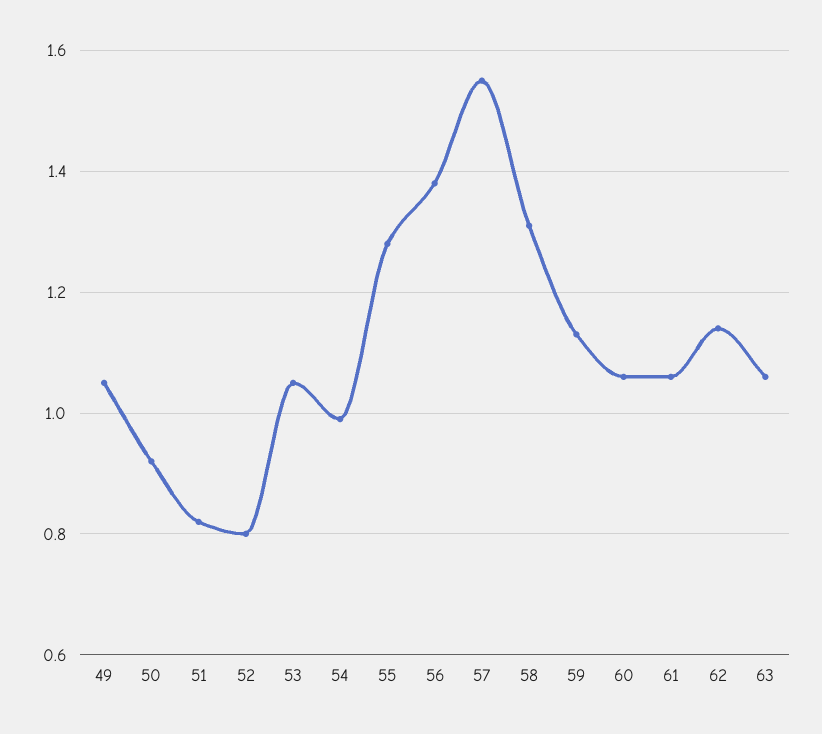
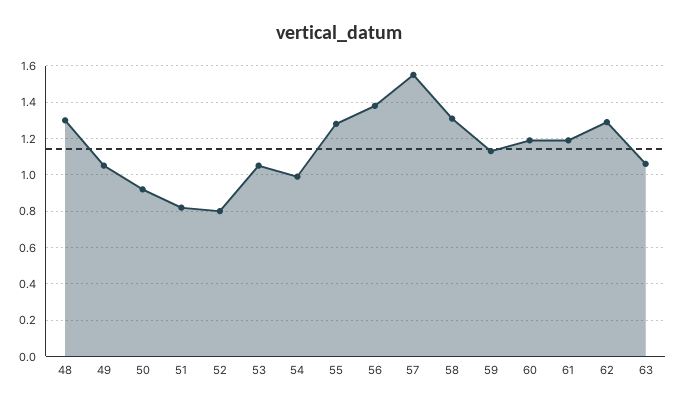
  {
    "49": 1.05,
    "50": 0.9,
    "51": 0.8,
    "52": 0.8,
    "53": 1.05,
    "54": 1,
    "55": 1.3,
    "56": 1.4,
    "57": 1.55,
    "58": 1.3,
    "59": 1.15,
-   "60": 1.05,
+   "60": 1.2,
-   "61": 1.05,
+   "61": 1.2,
-   "62": 1.15,
+   "62": 1.3,
-   "63": 1.05
+   "63": 1.05,
+   "48": 1.3
  }

